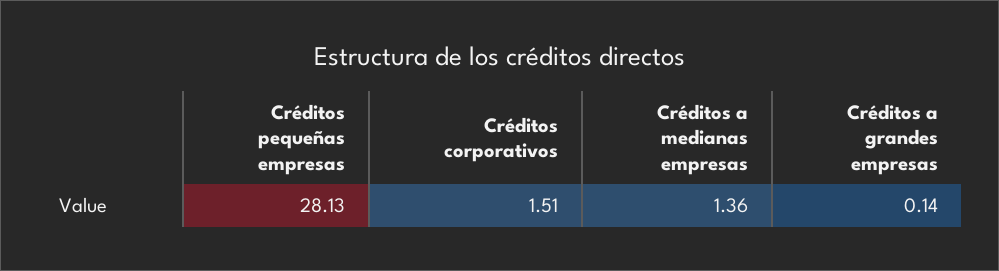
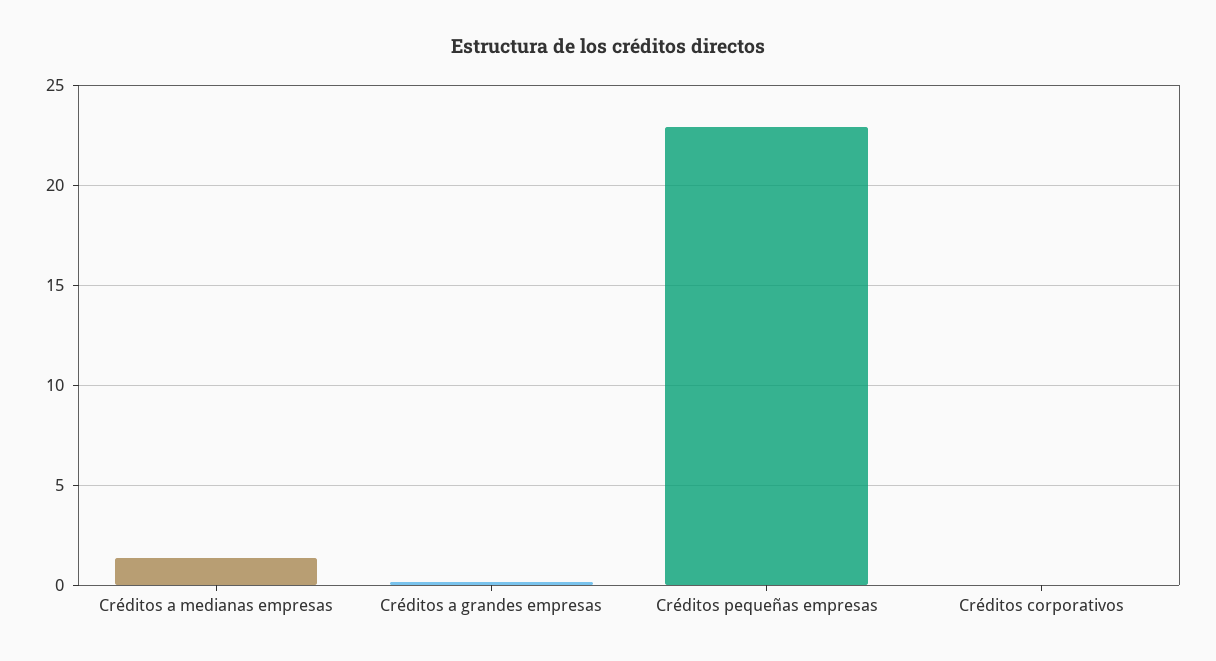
  {
-   "Créditos pequeñas empresas": 28.13,
+   "Créditos pequeñas empresas": 23,
-   "Créditos corporativos": 1.51,
+   "Créditos corporativos": 0,
    "Créditos a medianas empresas": 1.36,
    "Créditos a grandes empresas": 0.14
  }

